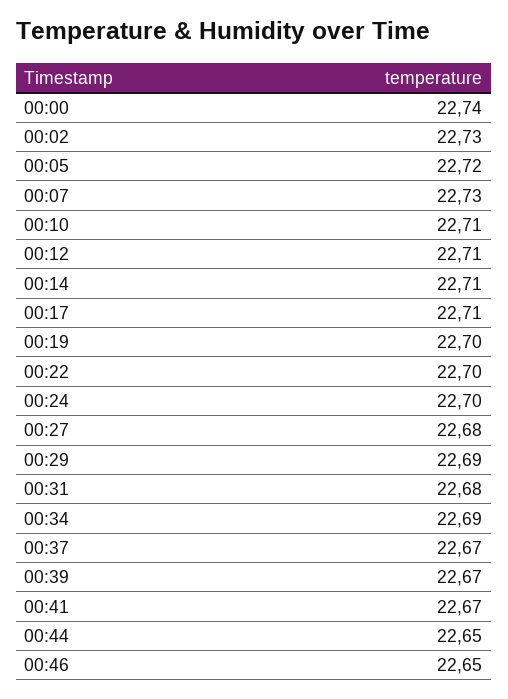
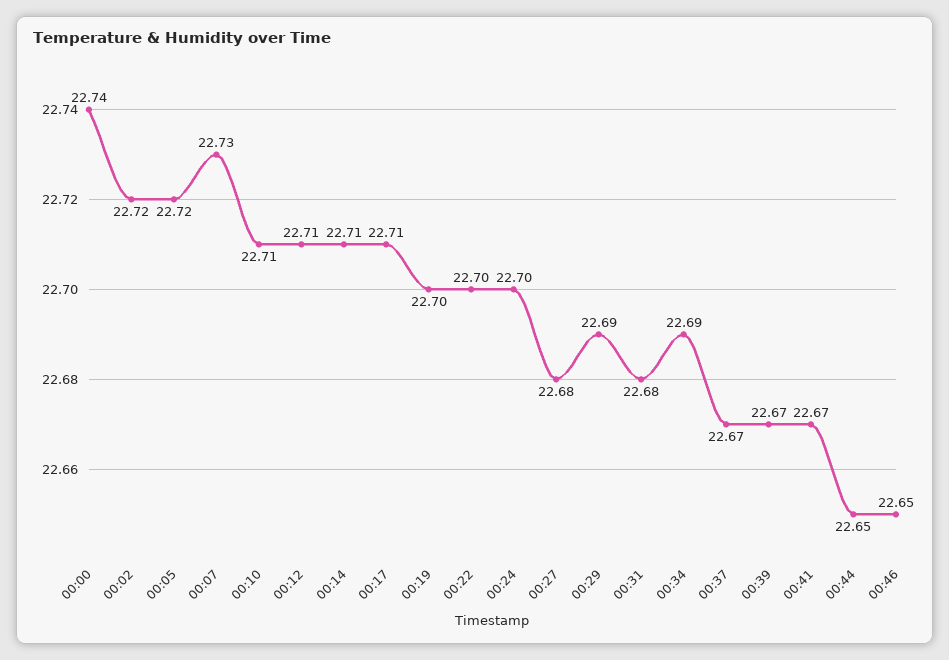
  {
    "00:00": 22.74,
-   "00:02": 22.73,
+   "00:02": 22.72,
    "00:05": 22.72,
    "00:07": 22.73,
    "00:10": 22.71,
    "00:12": 22.71,
    "00:14": 22.71,
    "00:17": 22.71,
    "00:19": 22.7,
    "00:22": 22.7,
    "00:24": 22.7,
    "00:27": 22.68,
    "00:29": 22.69,
    "00:31": 22.68,
    "00:34": 22.69,
    "00:37": 22.67,
    "00:39": 22.67,
    "00:41": 22.67,
    "00:44": 22.65,
    "00:46": 22.65
  }

